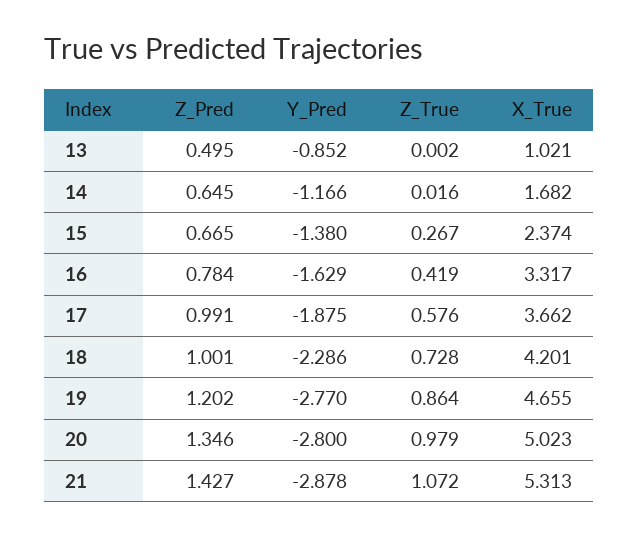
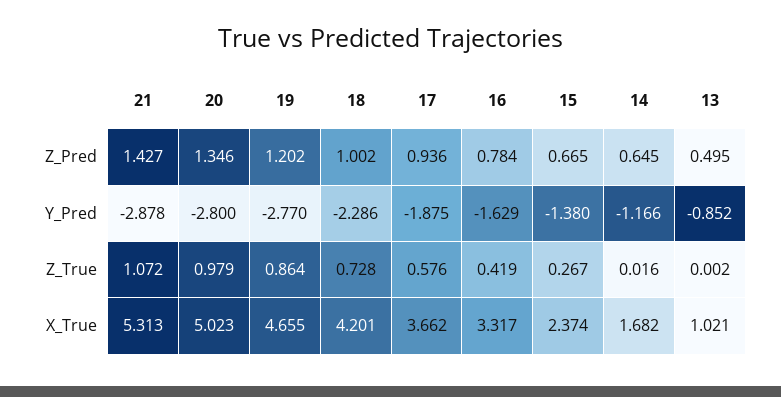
  {
    "Z_Pred": {
      "13": 0.495,
      "14": 0.645,
      "15": 0.665,
      "16": 0.784,
-     "17": 0.991,
+     "17": 0.936,
-     "18": 1.001,
+     "18": 1.002,
      "19": 1.202,
      "20": 1.346,
      "21": 1.427
    },
    "Y_Pred": {
      "13": -0.852,
      "14": -1.166,
      "15": -1.38,
      "16": -1.629,
      "17": -1.875,
      "18": -2.286,
      "19": -2.77,
      "20": -2.8,
      "21": -2.878
    },
    "Z_True": {
      "13": 0.002,
      "14": 0.016,
      "15": 0.267,
      "16": 0.419,
      "17": 0.576,
      "18": 0.728,
      "19": 0.864,
      "20": 0.979,
      "21": 1.072
    },
    "X_True": {
      "13": 1.021,
      "14": 1.682,
      "15": 2.374,
      "16": 3.317,
      "17": 3.662,
      "18": 4.201,
      "19": 4.655,
      "20": 5.023,
      "21": 5.313
    }
  }

